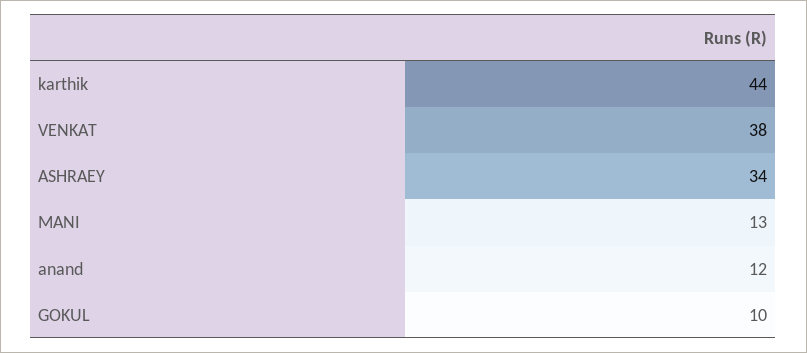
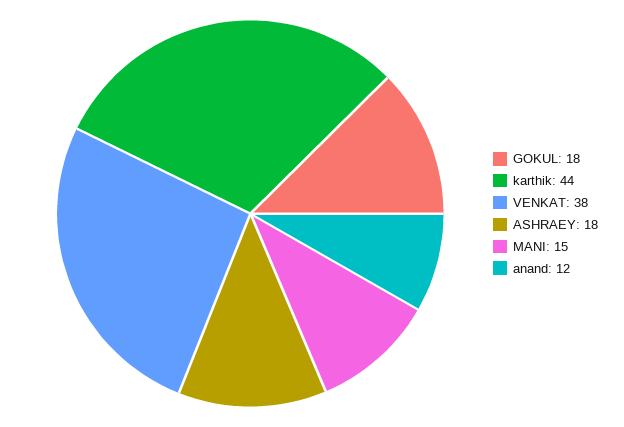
  {
    "karthik": 44,
    "VENKAT": 38,
-   "ASHRAEY": 34,
+   "ASHRAEY": 18,
-   "MANI": 13,
+   "MANI": 15,
    "anand": 12,
-   "GOKUL": 10
+   "GOKUL": 18
  }

